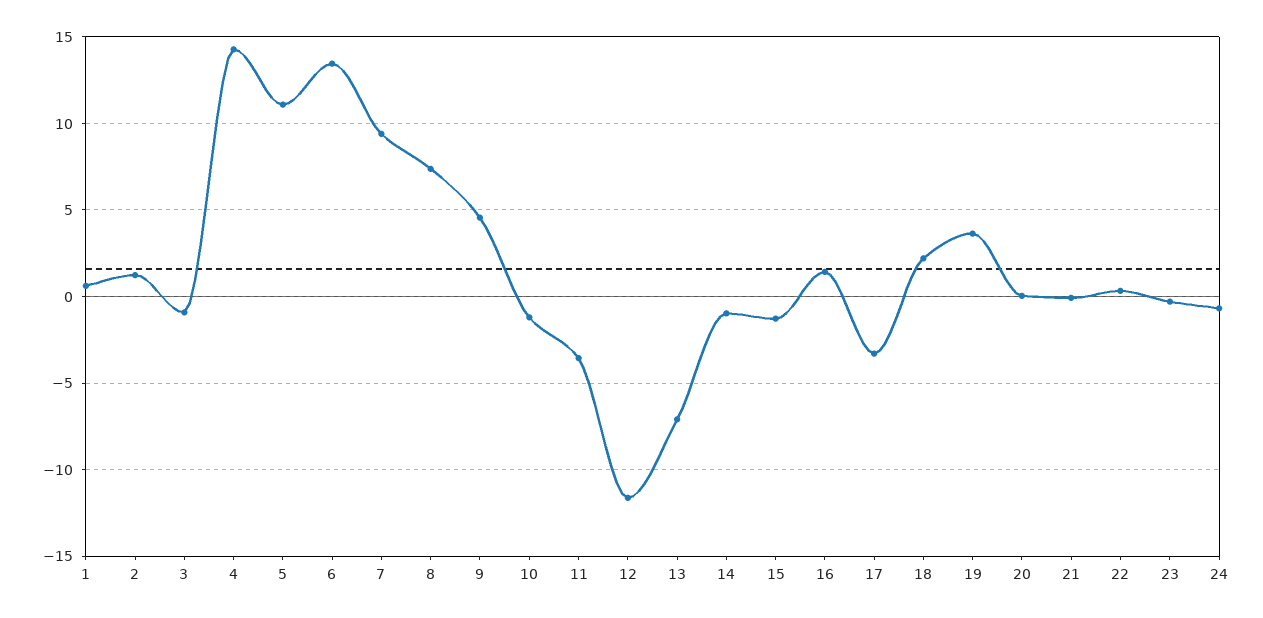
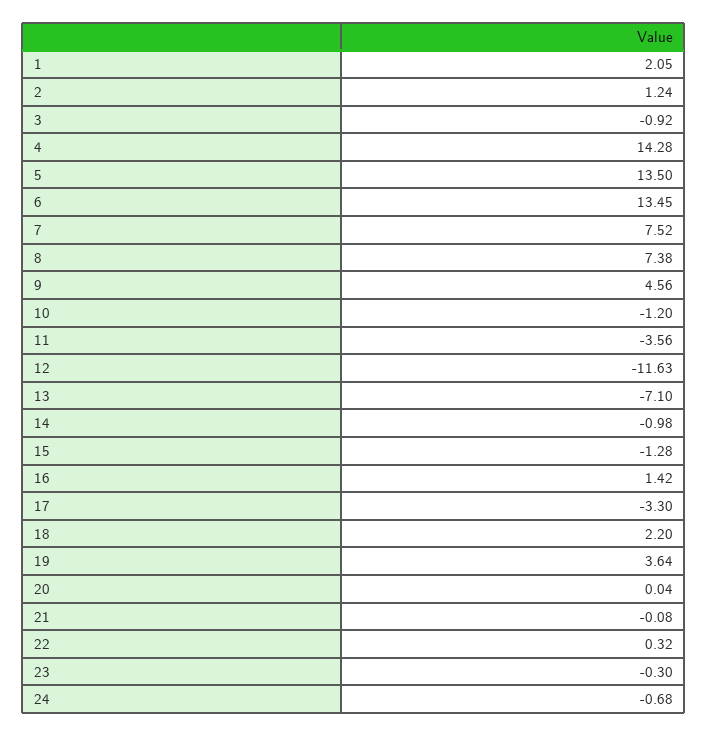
  {
-   "1": 0.5,
+   "1": 2.05,
    "2": 1.24,
    "3": -0.92,
    "4": 14.28,
-   "5": 11,
+   "5": 13.5,
    "6": 13.45,
-   "7": 9.5,
+   "7": 7.52,
    "8": 7.38,
    "9": 4.56,
    "10": -1.2,
    "11": -3.56,
    "12": -11.63,
    "13": -7.1,
    "14": -0.98,
    "15": -1.28,
    "16": 1.42,
    "17": -3.3,
    "18": 2.2,
    "19": 3.64,
    "20": 0.04,
    "21": -0.08,
    "22": 0.32,
    "23": -0.3,
    "24": -0.68
  }

